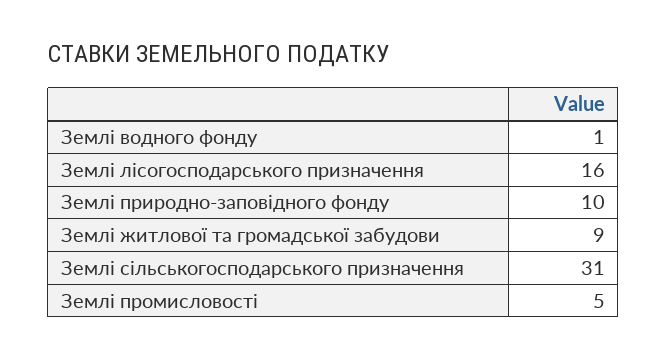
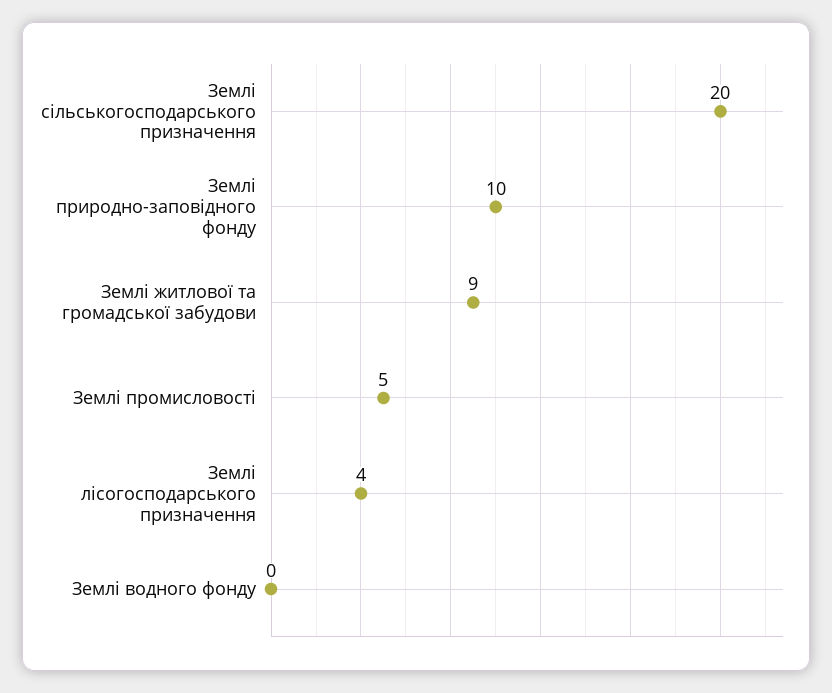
  {
-   "Землі водного фонду": 1,
+   "Землі водного фонду": 0,
-   "Землі лісогосподарського призначення": 16,
+   "Землі лісогосподарського призначення": 4,
    "Землі природно-заповідного фонду": 10,
    "Землі житлової та громадської забудови": 9,
-   "Землі сільськогосподарського призначення": 31,
+   "Землі сільськогосподарського призначення": 20,
    "Землі промисловості": 5
  }

